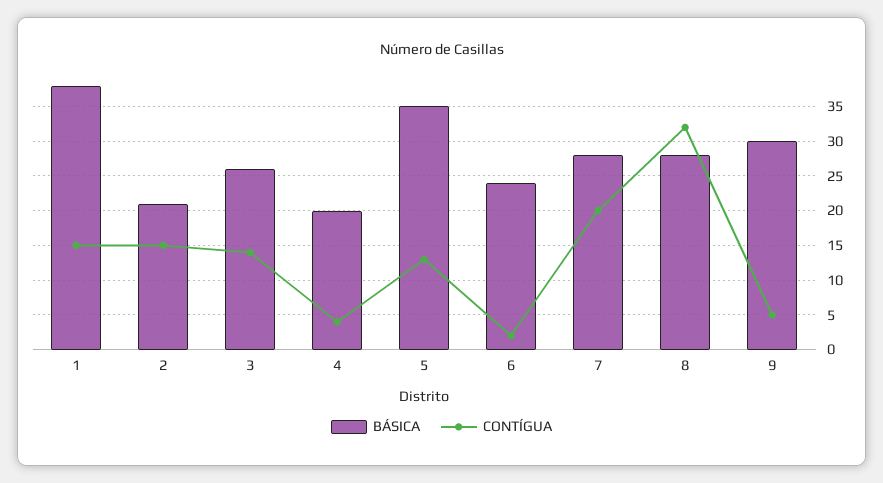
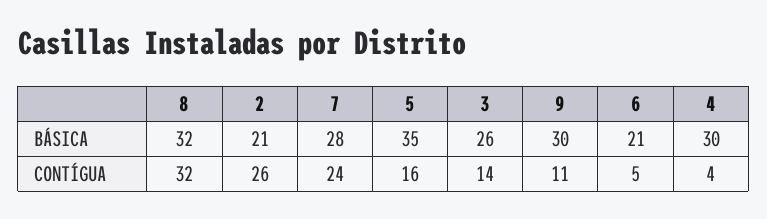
  {
    "BÁSICA": {
-     "1": 38,
      "2": 21,
      "3": 26,
-     "4": 20,
+     "4": 30,
      "5": 35,
-     "6": 24,
+     "6": 21,
      "7": 28,
-     "8": 28,
+     "8": 32,
      "9": 30
    },
    "CONTÍGUA": {
-     "1": 15,
-     "2": 15,
+     "2": 26,
      "3": 14,
      "4": 4,
-     "5": 13,
+     "5": 16,
-     "6": 2,
+     "6": 5,
-     "7": 20,
+     "7": 24,
      "8": 32,
-     "9": 5
+     "9": 11
    }
  }

